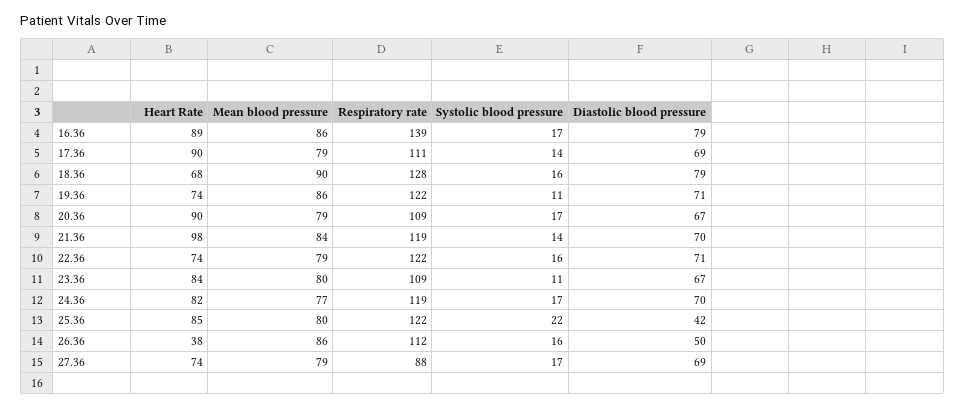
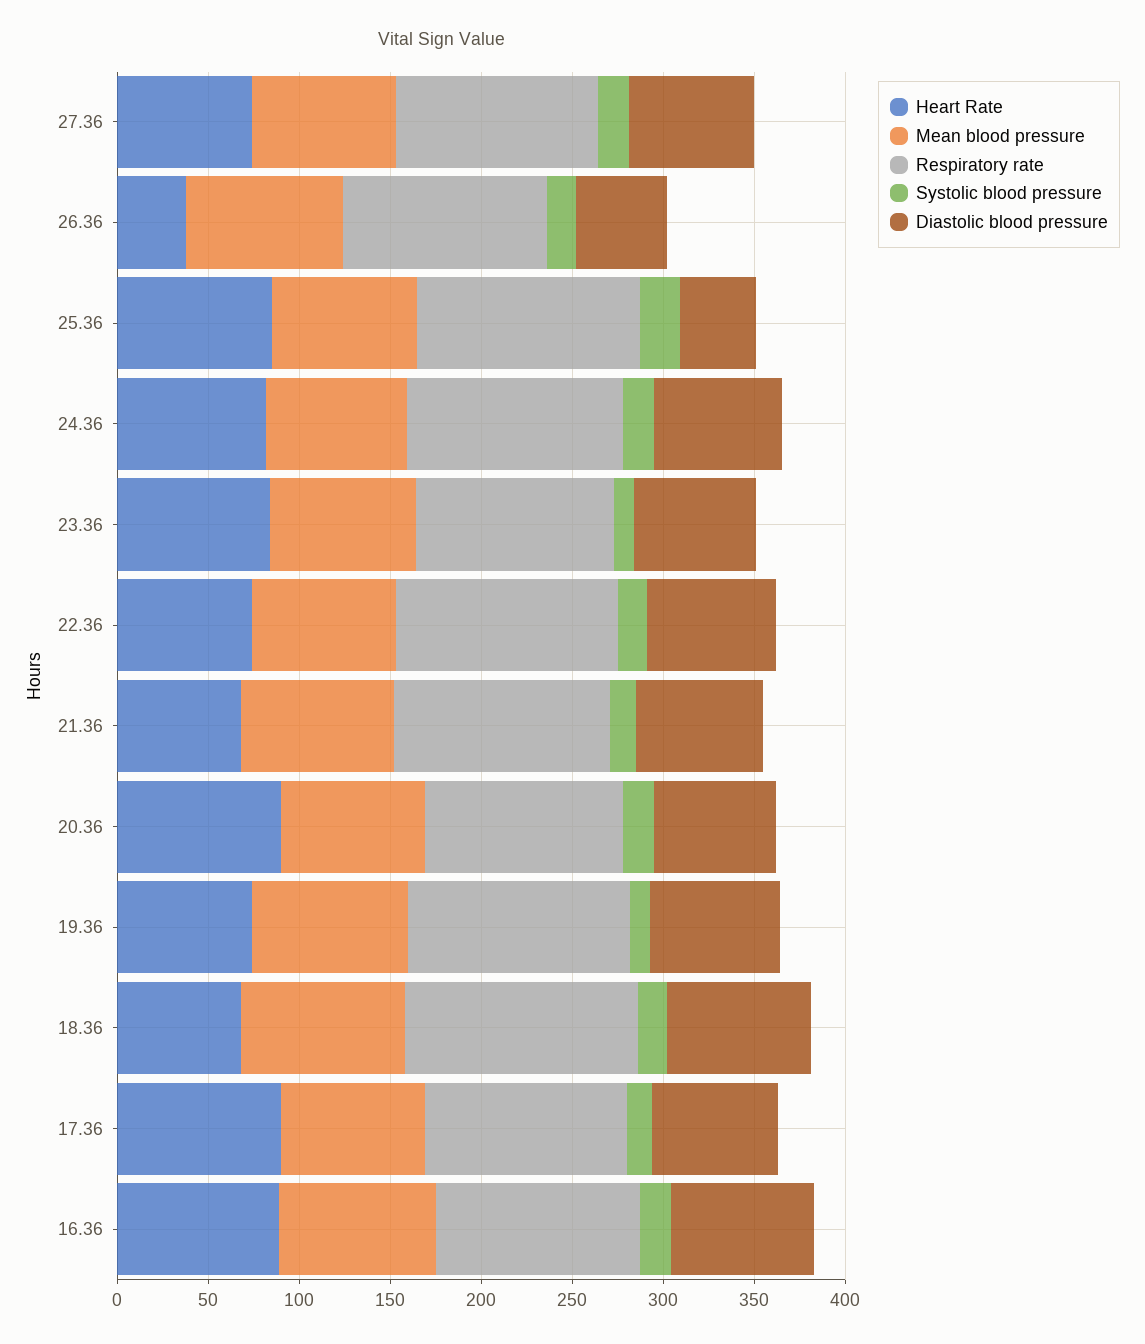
  {
    "Heart Rate": {
      "16.36": 89,
      "17.36": 90,
      "18.36": 68,
      "19.36": 74,
      "20.36": 90,
-     "21.36": 98,
+     "21.36": 70,
      "22.36": 74,
      "23.36": 84,
      "24.36": 82,
      "25.36": 85,
      "26.36": 38,
      "27.36": 74
    },
    "Mean blood pressure": {
      "16.36": 86,
      "17.36": 79,
      "18.36": 90,
      "19.36": 86,
      "20.36": 79,
      "21.36": 84,
      "22.36": 79,
      "23.36": 80,
      "24.36": 77,
      "25.36": 80,
      "26.36": 86,
      "27.36": 79
    },
    "Respiratory rate": {
-     "16.36": 139,
+     "16.36": 110,
      "17.36": 111,
      "18.36": 128,
      "19.36": 122,
      "20.36": 109,
      "21.36": 119,
      "22.36": 122,
      "23.36": 109,
      "24.36": 119,
      "25.36": 122,
      "26.36": 112,
-     "27.36": 88
+     "27.36": 110
    },
    "Systolic blood pressure": {
      "16.36": 17,
      "17.36": 14,
      "18.36": 16,
      "19.36": 11,
      "20.36": 17,
      "21.36": 14,
      "22.36": 16,
      "23.36": 11,
      "24.36": 17,
      "25.36": 22,
      "26.36": 16,
      "27.36": 17
    },
    "Diastolic blood pressure": {
      "16.36": 79,
      "17.36": 69,
      "18.36": 79,
      "19.36": 71,
      "20.36": 67,
      "21.36": 70,
      "22.36": 71,
      "23.36": 67,
      "24.36": 70,
      "25.36": 42,
      "26.36": 50,
      "27.36": 69
    }
  }

